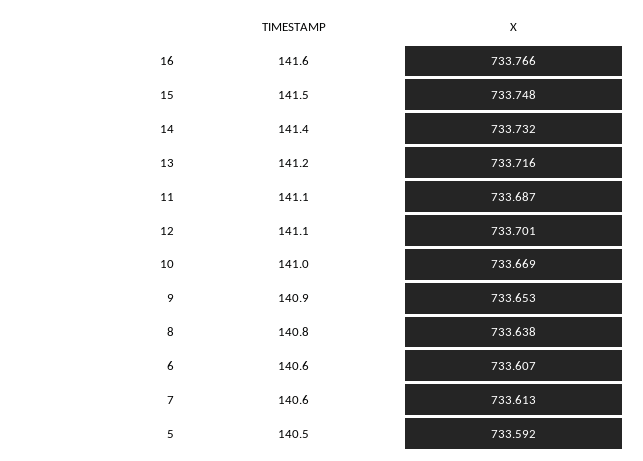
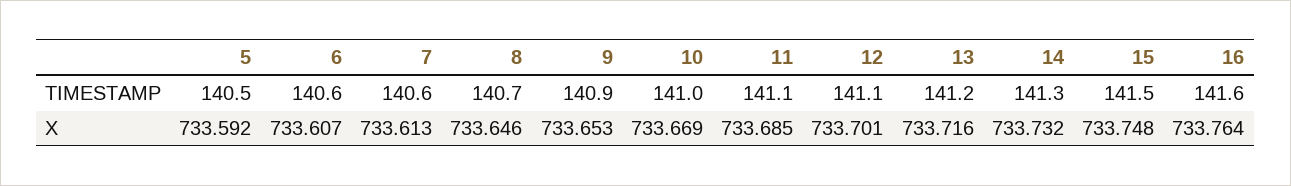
  {
    "TIMESTAMP": {
      "16": 141.6,
      "15": 141.5,
-     "14": 141.4,
+     "14": 141.3,
      "13": 141.2,
      "11": 141.1,
      "12": 141.1,
      "10": 141,
      "9": 140.9,
-     "8": 140.8,
+     "8": 140.7,
      "6": 140.6,
      "7": 140.6,
      "5": 140.5
    },
    "X": {
-     "16": 733.766,
+     "16": 733.764,
      "15": 733.748,
      "14": 733.732,
      "13": 733.716,
-     "11": 733.687,
+     "11": 733.685,
      "12": 733.701,
      "10": 733.669,
      "9": 733.653,
-     "8": 733.638,
+     "8": 733.646,
      "6": 733.607,
      "7": 733.613,
      "5": 733.592
    }
  }

